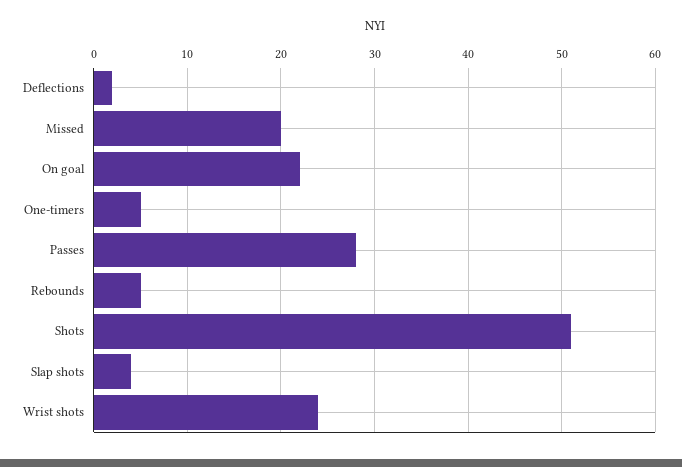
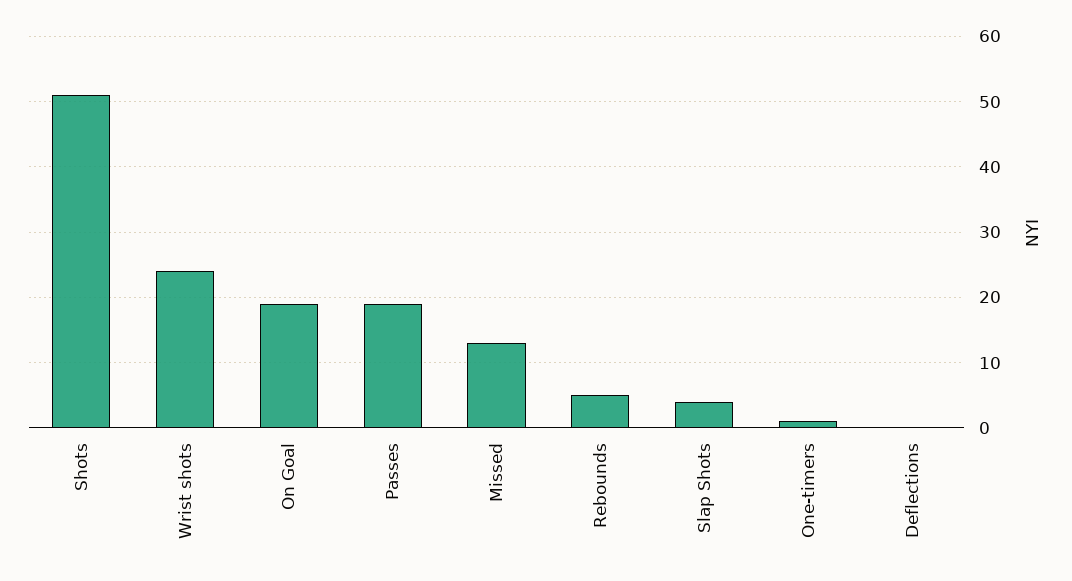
  {
-   "Deflections": 2,
+   "Deflections": 0,
-   "Missed": 20,
+   "Missed": 13,
-   "On goal": 22,
+   "On goal": 19,
-   "One-timers": 5,
+   "One-timers": 1,
-   "Passes": 28,
+   "Passes": 19,
    "Rebounds": 5,
    "Shots": 51,
    "Slap shots": 4,
    "Wrist shots": 24
  }

